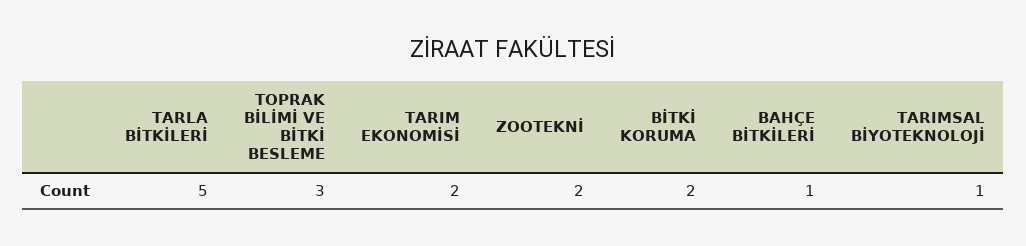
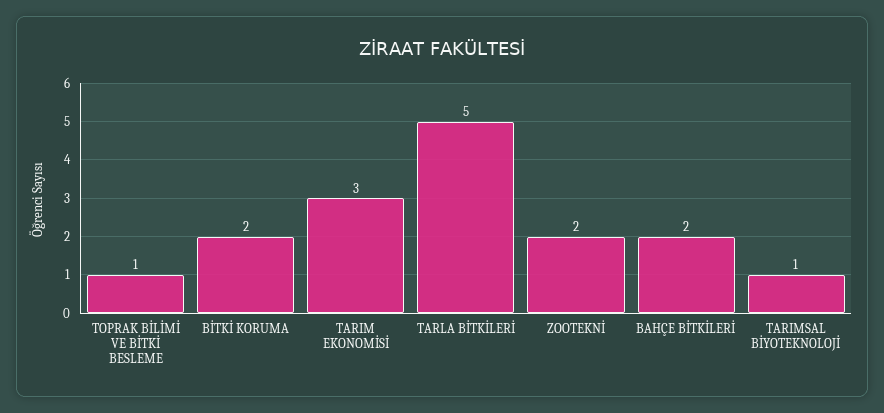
  {
    "TARLA BİTKİLERİ": 5,
-   "TOPRAK BİLİMİ VE BİTKİ BESLEME": 3,
+   "TOPRAK BİLİMİ VE BİTKİ BESLEME": 1,
-   "TARIM EKONOMİSİ": 2,
+   "TARIM EKONOMİSİ": 3,
    "ZOOTEKNİ": 2,
    "BİTKİ KORUMA": 2,
-   "BAHÇE BİTKİLERİ": 1,
+   "BAHÇE BİTKİLERİ": 2,
    "TARIMSAL BİYOTEKNOLOJİ": 1
  }

